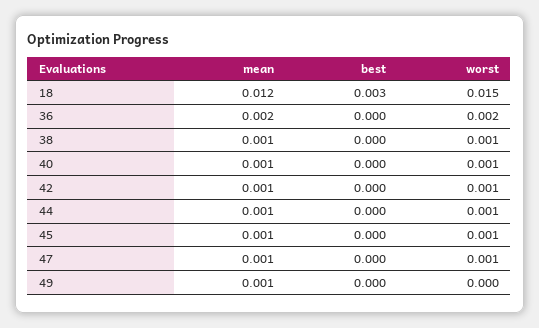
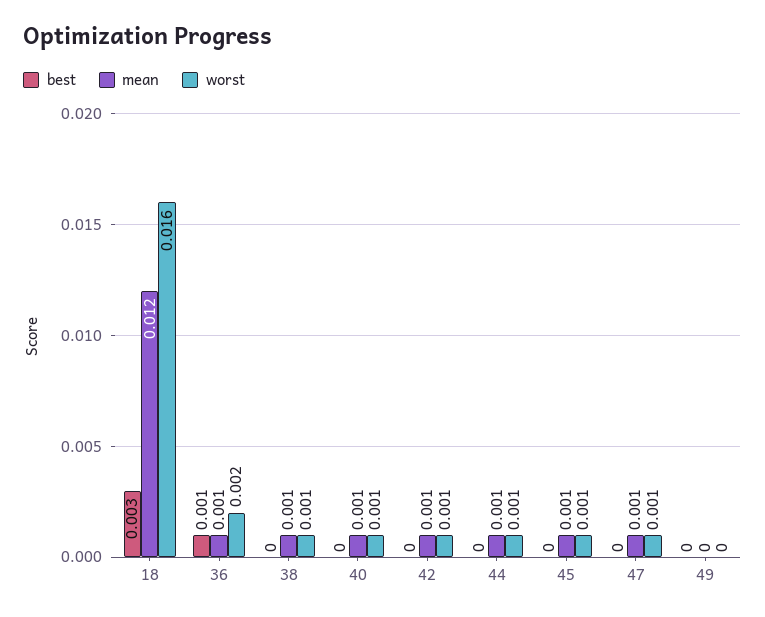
  {
    "mean": {
      "18": 0.012,
-     "36": 0.002,
+     "36": 0.001,
      "38": 0.001,
      "40": 0.001,
      "42": 0.001,
      "44": 0.001,
      "45": 0.001,
      "47": 0.001,
-     "49": 0.001
+     "49": 0
    },
    "best": {
      "18": 0.003,
-     "36": 0,
+     "36": 0.001,
      "38": 0,
      "40": 0,
      "42": 0,
      "44": 0,
      "45": 0,
      "47": 0,
      "49": 0
    },
    "worst": {
-     "18": 0.015,
+     "18": 0.016,
      "36": 0.002,
      "38": 0.001,
      "40": 0.001,
      "42": 0.001,
      "44": 0.001,
      "45": 0.001,
      "47": 0.001,
      "49": 0
    }
  }

